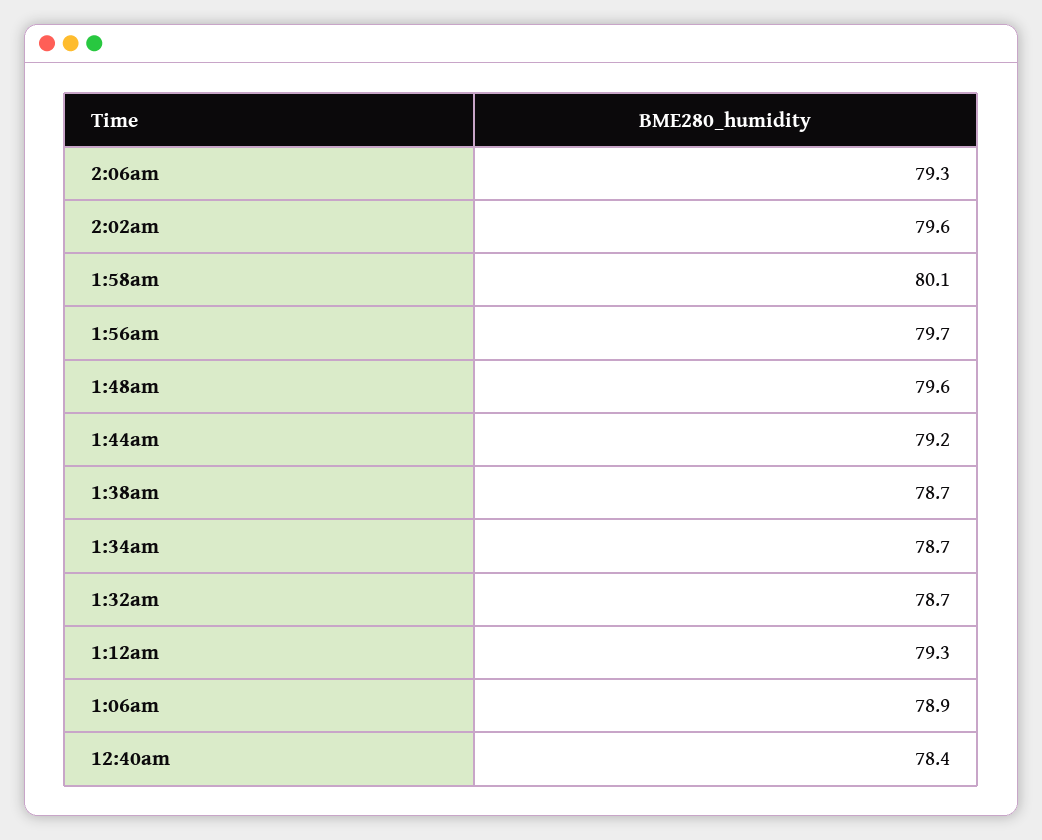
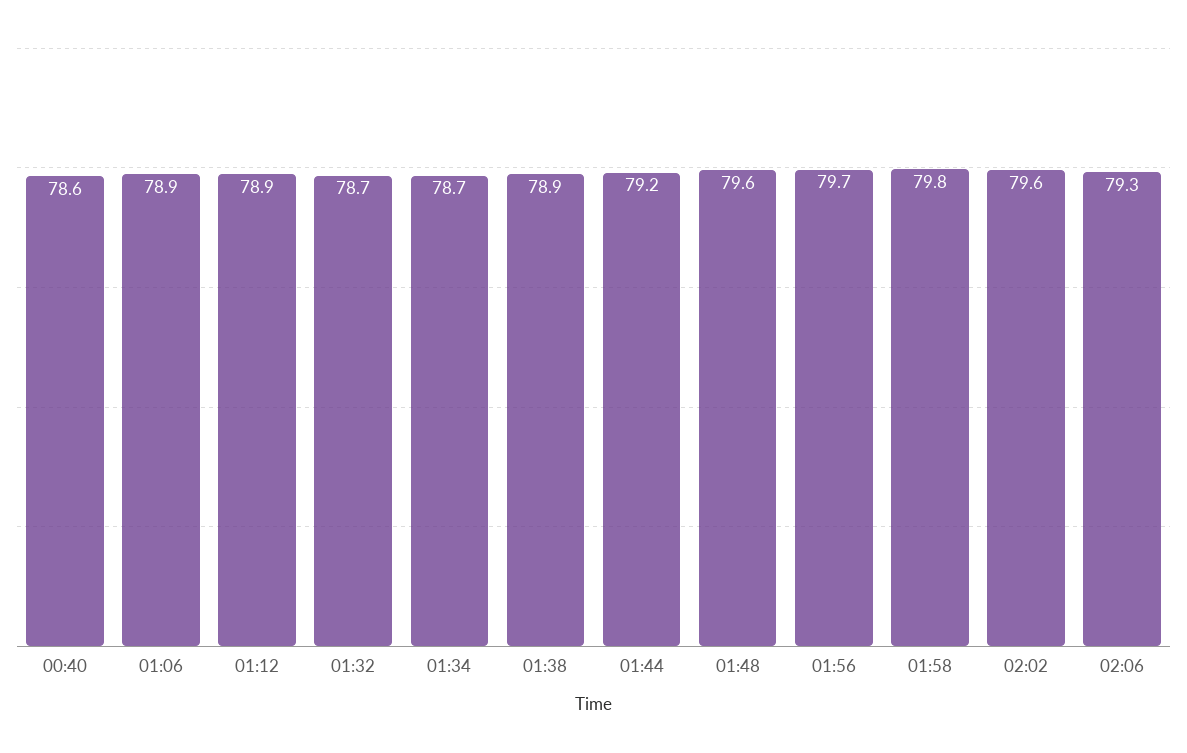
  {
    "2:06am": 79.3,
    "2:02am": 79.6,
-   "1:58am": 80.1,
+   "1:58am": 79.8,
    "1:56am": 79.7,
    "1:48am": 79.6,
    "1:44am": 79.2,
-   "1:38am": 78.7,
+   "1:38am": 78.9,
    "1:34am": 78.7,
    "1:32am": 78.7,
-   "1:12am": 79.3,
+   "1:12am": 78.9,
    "1:06am": 78.9,
-   "12:40am": 78.4
+   "12:40am": 78.6
  }

